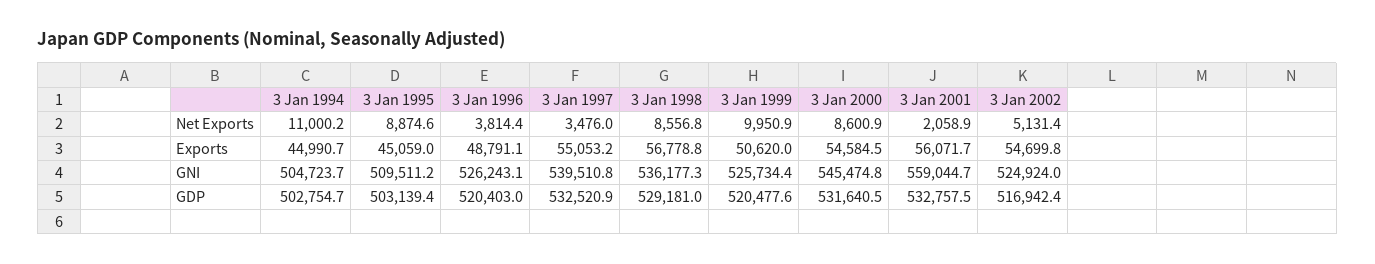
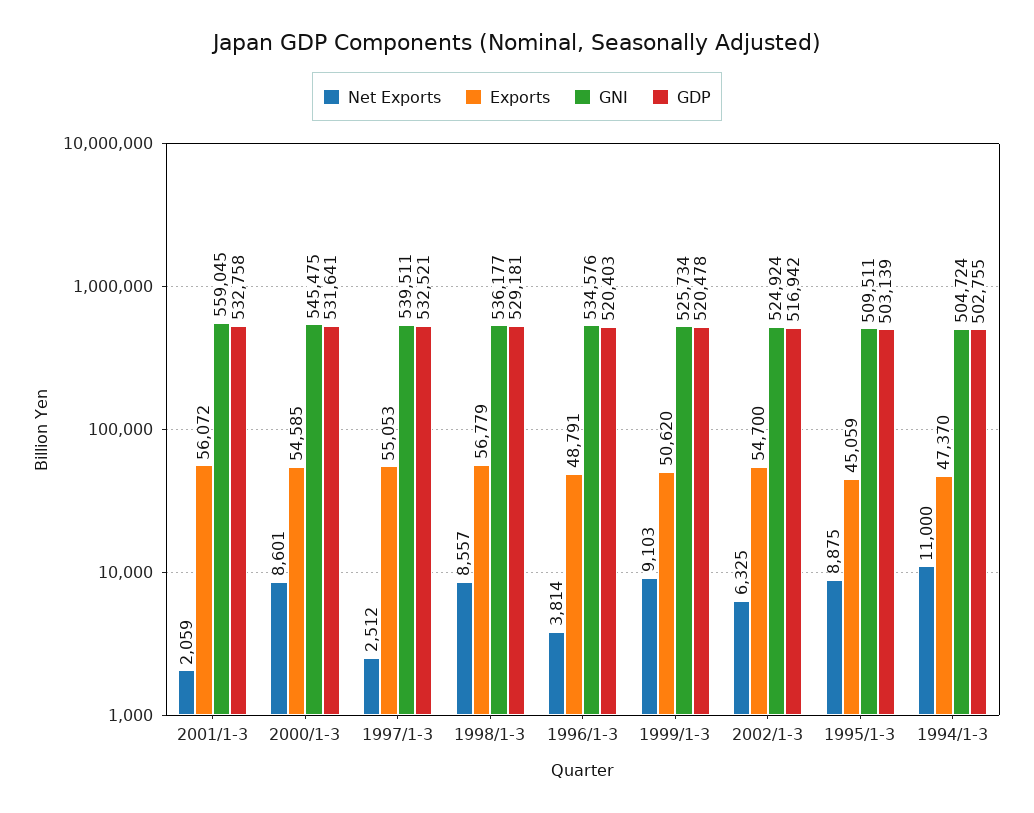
  {
    "Net Exports": {
      "3 Jan 1994": 11000.2,
      "3 Jan 1995": 8874.6,
      "3 Jan 1996": 3814.4,
-     "3 Jan 1997": 3476,
+     "3 Jan 1997": 2512,
      "3 Jan 1998": 8556.8,
-     "3 Jan 1999": 9950.9,
+     "3 Jan 1999": 9103,
      "3 Jan 2000": 8600.9,
      "3 Jan 2001": 2058.9,
-     "3 Jan 2002": 5131.4
+     "3 Jan 2002": 6325
    },
    "Exports": {
-     "3 Jan 1994": 44990.7,
+     "3 Jan 1994": 47370,
      "3 Jan 1995": 45059,
      "3 Jan 1996": 48791.1,
      "3 Jan 1997": 55053.2,
      "3 Jan 1998": 56778.8,
      "3 Jan 1999": 50620,
      "3 Jan 2000": 54584.5,
      "3 Jan 2001": 56071.7,
      "3 Jan 2002": 54699.8
    },
    "GNI": {
      "3 Jan 1994": 504723.7,
      "3 Jan 1995": 509511.2,
-     "3 Jan 1996": 526243.1,
+     "3 Jan 1996": 534576,
      "3 Jan 1997": 539510.8,
      "3 Jan 1998": 536177.3,
      "3 Jan 1999": 525734.4,
      "3 Jan 2000": 545474.8,
      "3 Jan 2001": 559044.7,
      "3 Jan 2002": 524924
    },
    "GDP": {
      "3 Jan 1994": 502754.7,
      "3 Jan 1995": 503139.4,
      "3 Jan 1996": 520403,
      "3 Jan 1997": 532520.9,
      "3 Jan 1998": 529181,
      "3 Jan 1999": 520477.6,
      "3 Jan 2000": 531640.5,
      "3 Jan 2001": 532757.5,
      "3 Jan 2002": 516942.4
    }
  }

